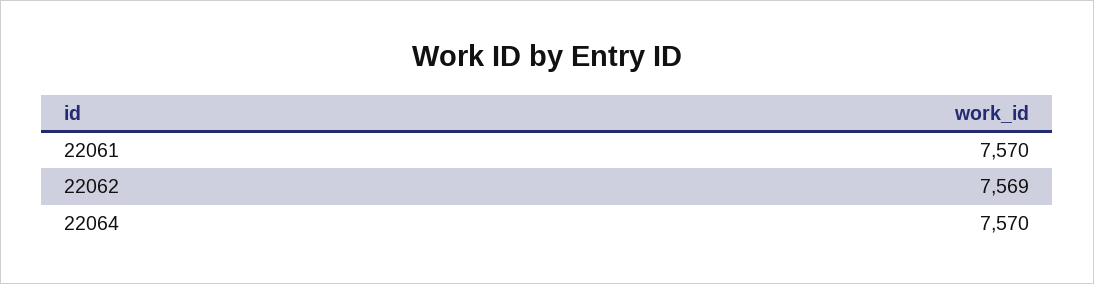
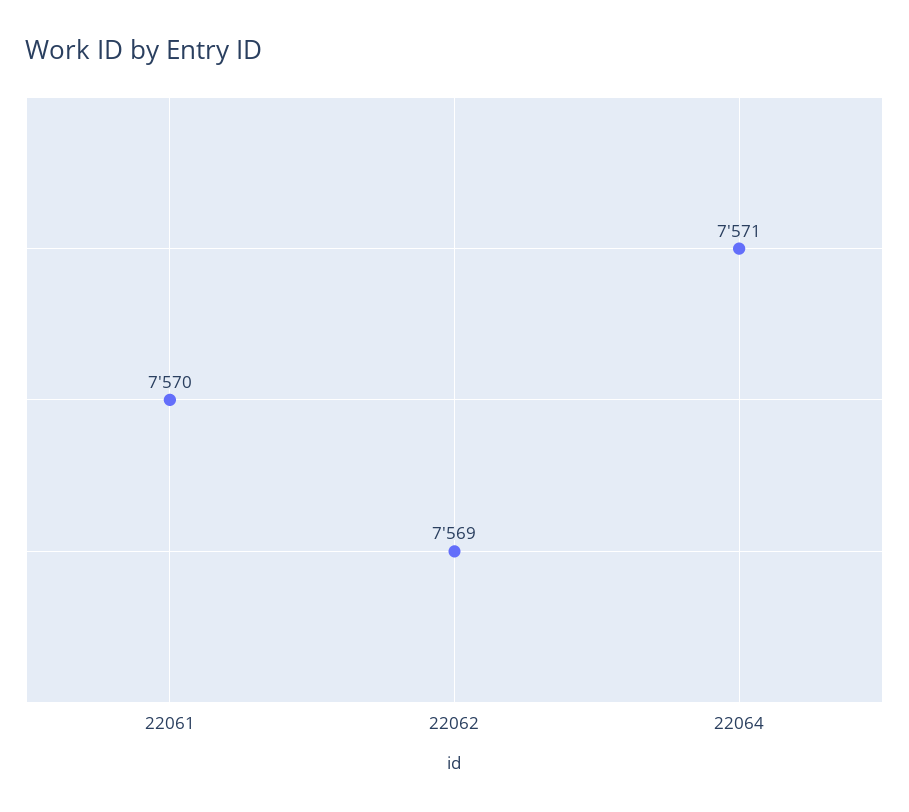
  {
    "22061": 7570,
    "22062": 7569,
-   "22064": 7570
+   "22064": 7571
  }

